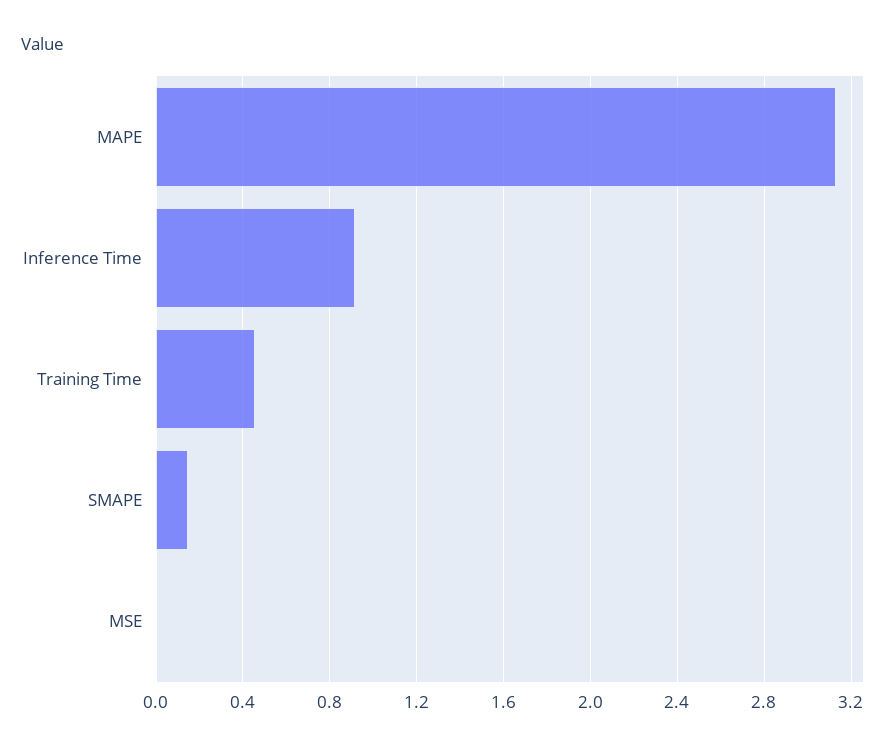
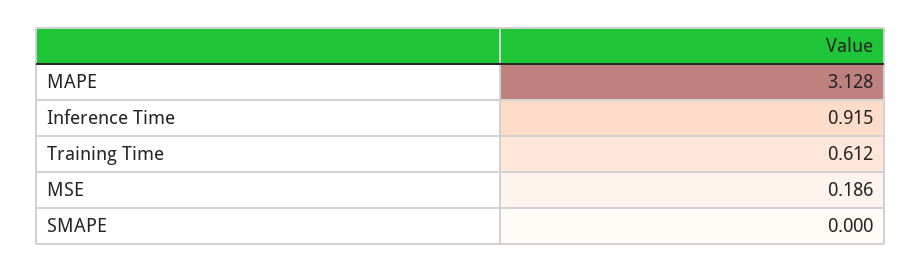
  {
    "MAPE": 3.128,
    "Inference Time": 0.915,
-   "Training Time": 0.45,
+   "Training Time": 0.612,
-   "SMAPE": 0.15,
+   "SMAPE": 0,
-   "MSE": 0
+   "MSE": 0.186
  }

